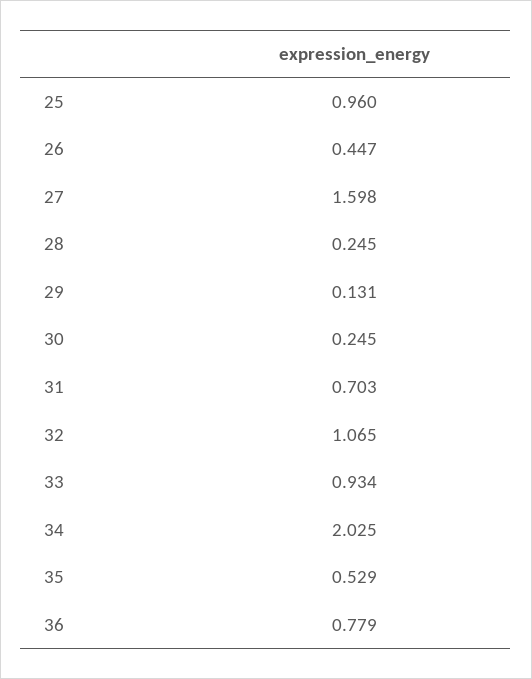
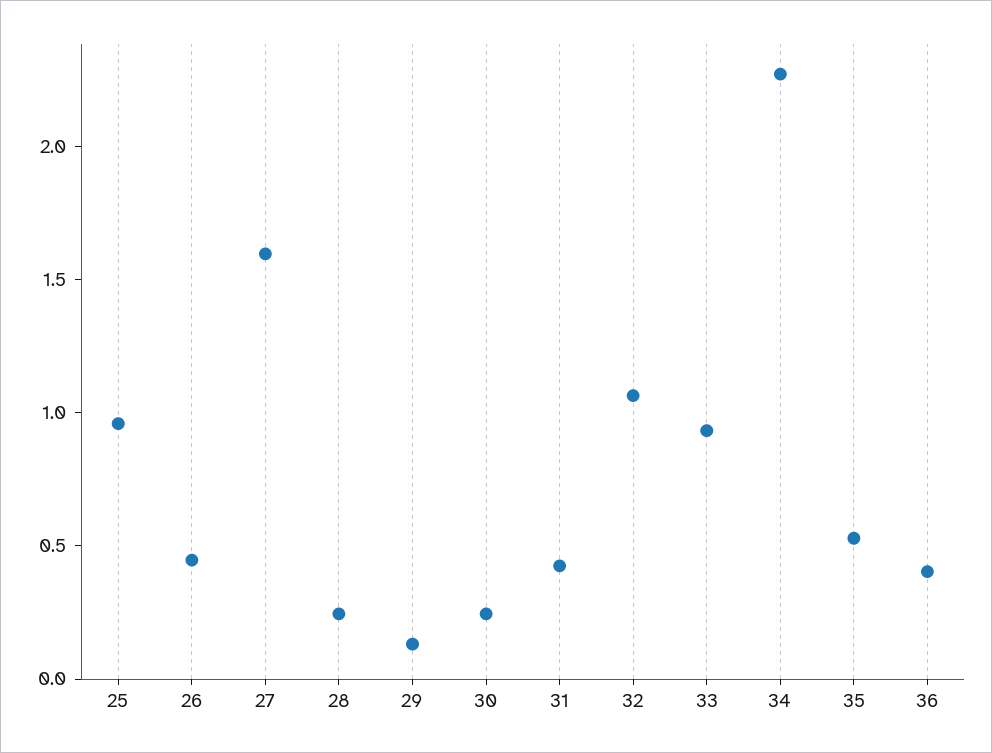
  {
    "25": 0.96,
    "26": 0.447,
    "27": 1.598,
    "28": 0.245,
    "29": 0.131,
    "30": 0.245,
-   "31": 0.703,
+   "31": 0.4,
    "32": 1.065,
    "33": 0.934,
-   "34": 2.025,
+   "34": 2.3,
    "35": 0.529,
-   "36": 0.779
+   "36": 0.4
  }

